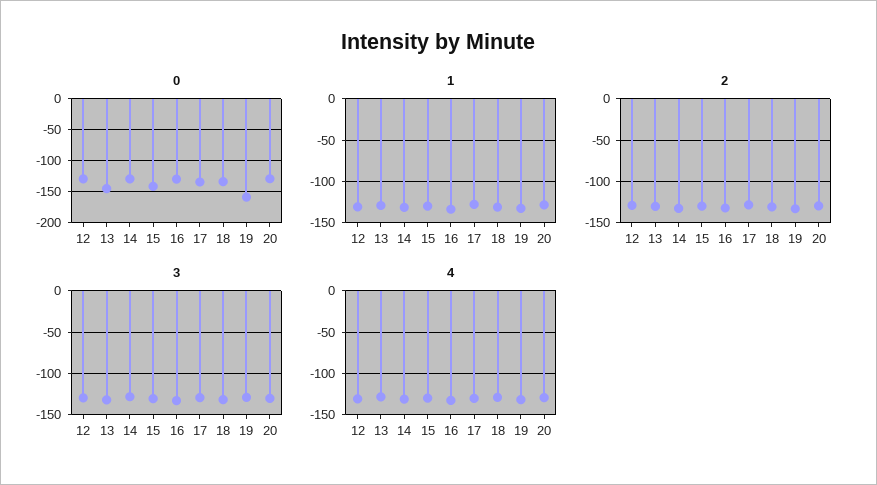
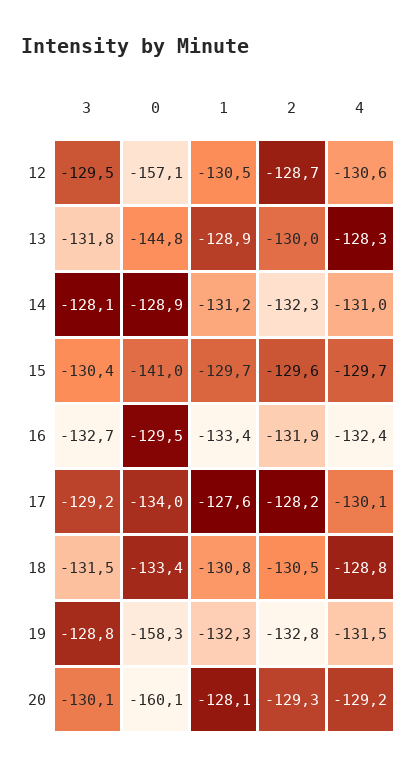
  {
    "0": {
-     "12": -130,
+     "12": -157.1,
      "13": -144.8,
      "14": -128.9,
      "15": -141,
      "16": -129.5,
      "17": -134,
      "18": -133.4,
      "19": -158.3,
-     "20": -130
+     "20": -160.1
    },
    "1": {
      "12": -130.5,
      "13": -128.9,
      "14": -131.2,
      "15": -129.7,
      "16": -133.4,
      "17": -127.6,
      "18": -130.8,
      "19": -132.3,
      "20": -128.1
    },
    "2": {
      "12": -128.7,
      "13": -130,
      "14": -132.3,
      "15": -129.6,
      "16": -131.9,
      "17": -128.2,
      "18": -130.5,
      "19": -132.8,
      "20": -129.3
    },
    "3": {
      "12": -129.5,
      "13": -131.8,
      "14": -128.1,
      "15": -130.4,
      "16": -132.7,
      "17": -129.2,
      "18": -131.5,
      "19": -128.8,
      "20": -130.1
    },
    "4": {
      "12": -130.6,
      "13": -128.3,
      "14": -131,
      "15": -129.7,
      "16": -132.4,
      "17": -130.1,
      "18": -128.8,
      "19": -131.5,
      "20": -129.2
    }
  }

